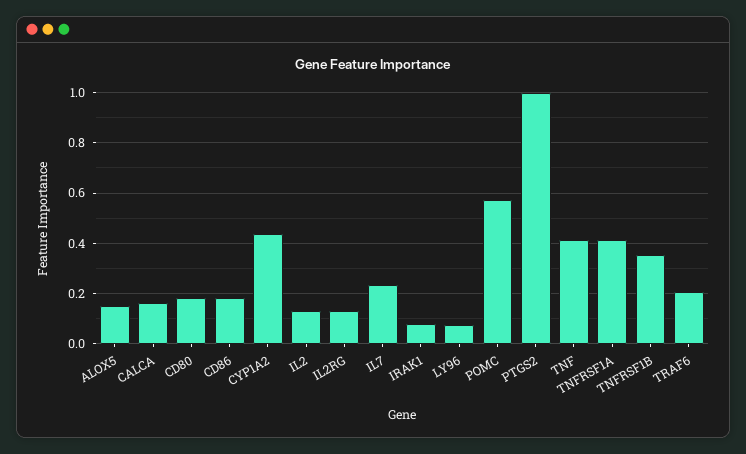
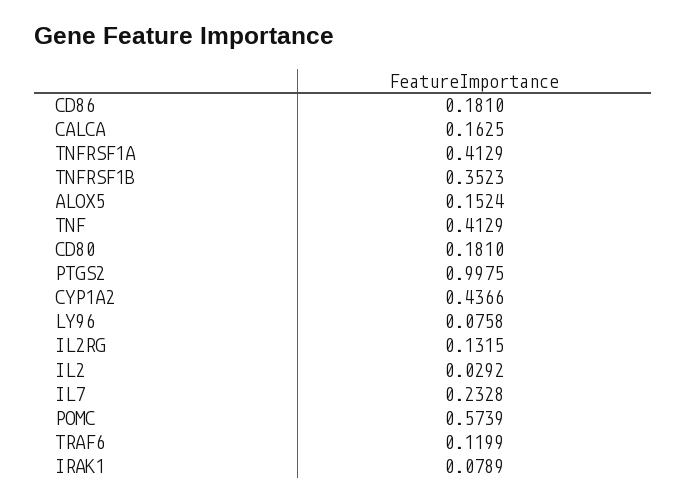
  {
    "ALOX5": 0.1524,
    "CALCA": 0.1625,
    "CD80": 0.181,
    "CD86": 0.181,
    "CYP1A2": 0.4366,
-   "IL2": 0.125,
+   "IL2": 0.0292,
    "IL2RG": 0.1315,
    "IL7": 0.2328,
    "IRAK1": 0.0789,
    "LY96": 0.0758,
    "POMC": 0.5739,
    "PTGS2": 0.9975,
    "TNF": 0.4129,
    "TNFRSF1A": 0.4129,
    "TNFRSF1B": 0.3523,
-   "TRAF6": 0.2
+   "TRAF6": 0.1199
  }

